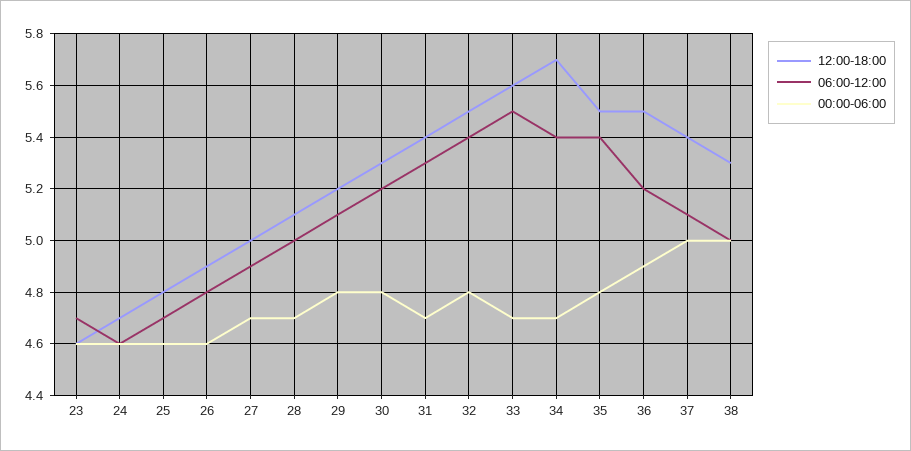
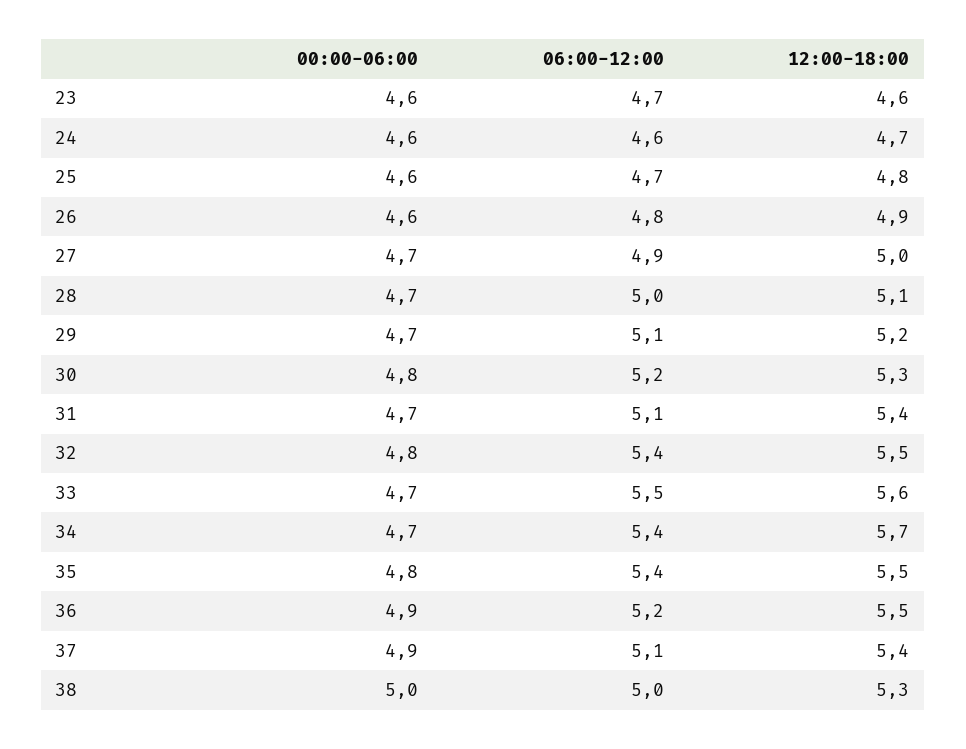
  {
    "12:00-18:00": {
      "23": 4.6,
      "24": 4.7,
      "25": 4.8,
      "26": 4.9,
      "27": 5,
      "28": 5.1,
      "29": 5.2,
      "30": 5.3,
      "31": 5.4,
      "32": 5.5,
      "33": 5.6,
      "34": 5.7,
      "35": 5.5,
      "36": 5.5,
      "37": 5.4,
      "38": 5.3
    },
    "06:00-12:00": {
      "23": 4.7,
      "24": 4.6,
      "25": 4.7,
      "26": 4.8,
      "27": 4.9,
      "28": 5,
      "29": 5.1,
      "30": 5.2,
-     "31": 5.3,
+     "31": 5.1,
      "32": 5.4,
      "33": 5.5,
      "34": 5.4,
      "35": 5.4,
      "36": 5.2,
      "37": 5.1,
      "38": 5
    },
    "00:00-06:00": {
      "23": 4.6,
      "24": 4.6,
      "25": 4.6,
      "26": 4.6,
      "27": 4.7,
      "28": 4.7,
-     "29": 4.8,
+     "29": 4.7,
      "30": 4.8,
      "31": 4.7,
      "32": 4.8,
      "33": 4.7,
      "34": 4.7,
      "35": 4.8,
      "36": 4.9,
-     "37": 5,
+     "37": 4.9,
      "38": 5
    }
  }

